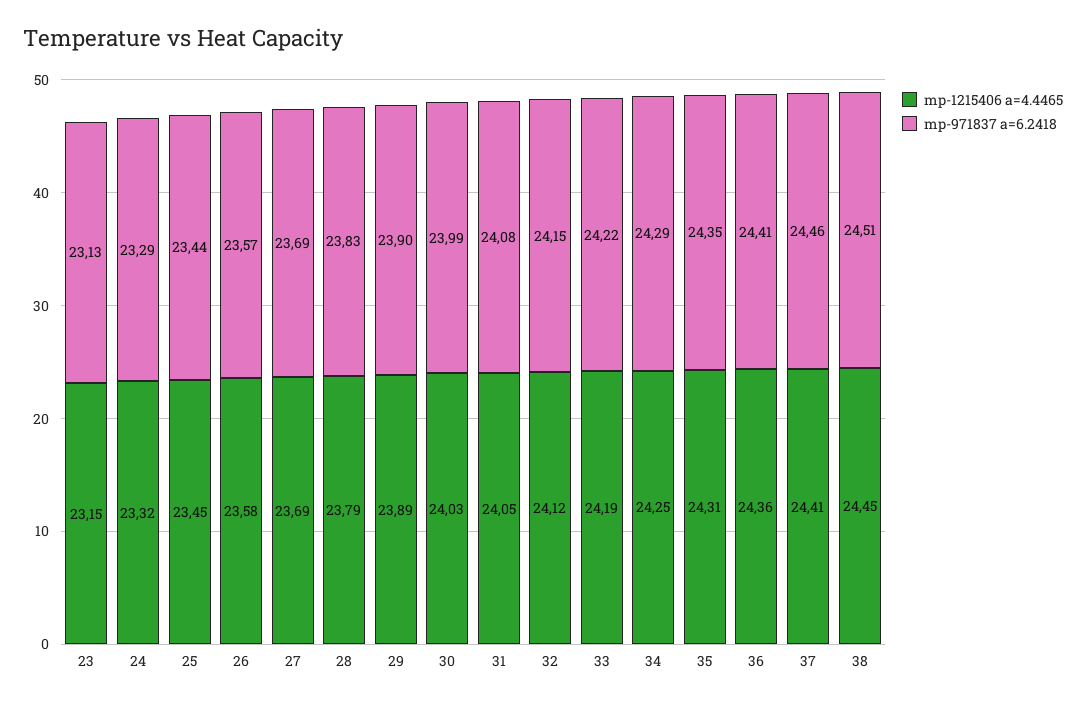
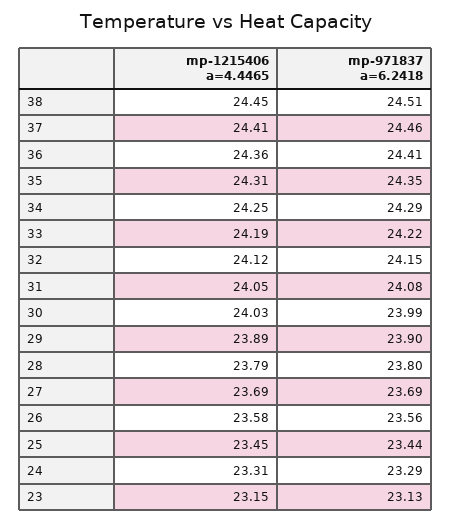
  {
    "mp-1215406 a=4.4465": {
      "23": 23.15,
-     "24": 23.32,
+     "24": 23.31,
      "25": 23.45,
      "26": 23.58,
      "27": 23.69,
      "28": 23.79,
      "29": 23.89,
      "30": 24.03,
      "31": 24.05,
      "32": 24.12,
      "33": 24.19,
      "34": 24.25,
      "35": 24.31,
      "36": 24.36,
      "37": 24.41,
      "38": 24.45
    },
    "mp-971837 a=6.2418": {
      "23": 23.13,
      "24": 23.29,
      "25": 23.44,
-     "26": 23.57,
+     "26": 23.56,
      "27": 23.69,
-     "28": 23.83,
+     "28": 23.8,
      "29": 23.9,
      "30": 23.99,
      "31": 24.08,
      "32": 24.15,
      "33": 24.22,
      "34": 24.29,
      "35": 24.35,
      "36": 24.41,
      "37": 24.46,
      "38": 24.51
    }
  }

